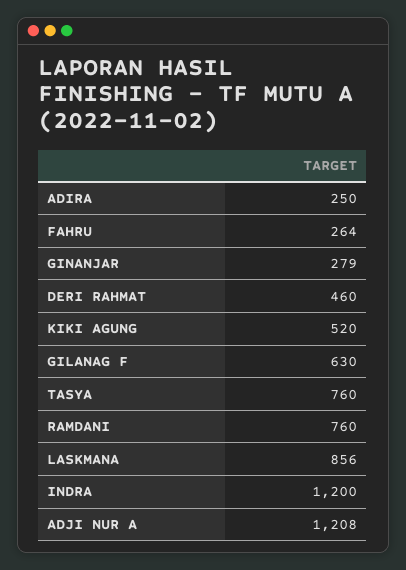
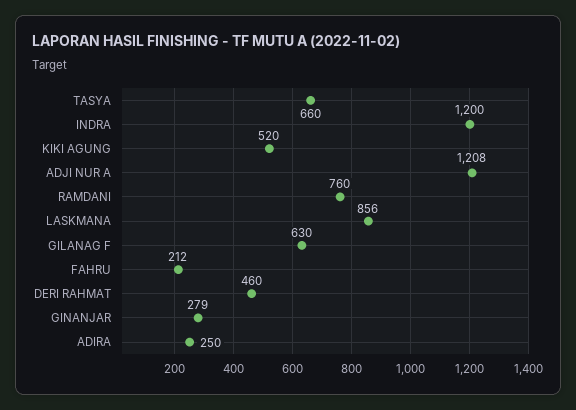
  {
    "ADIRA": 250,
-   "FAHRU": 264,
+   "FAHRU": 212,
    "GINANJAR": 279,
    "DERI RAHMAT": 460,
    "KIKI AGUNG": 520,
    "GILANAG F": 630,
-   "TASYA": 760,
+   "TASYA": 660,
    "RAMDANI": 760,
    "LASKMANA": 856,
    "INDRA": 1200,
    "ADJI NUR A": 1208
  }

